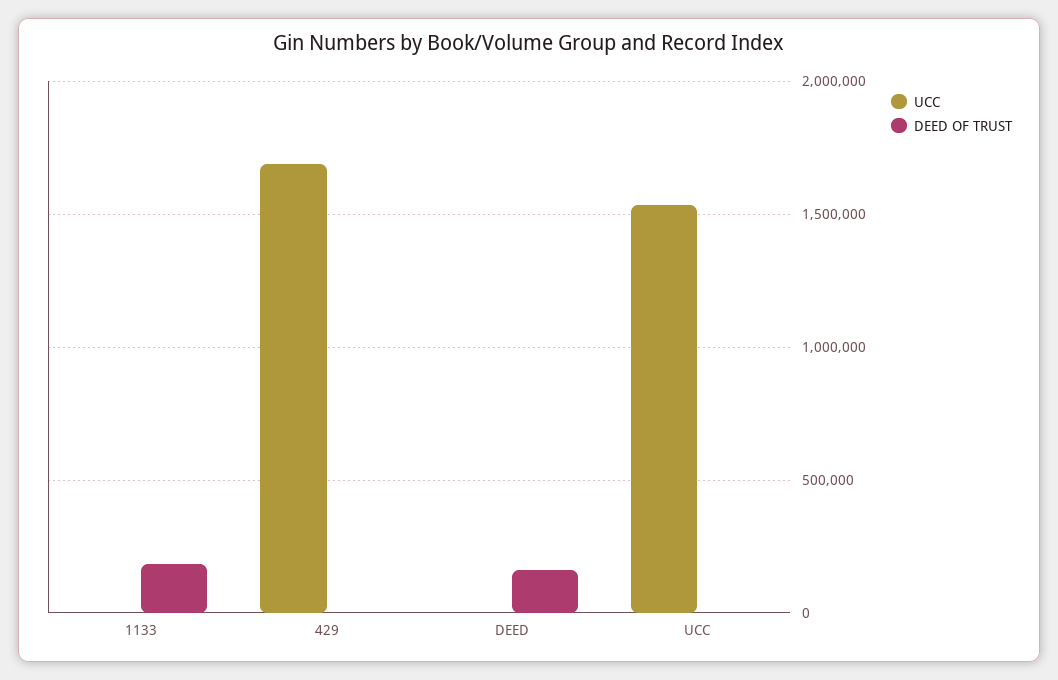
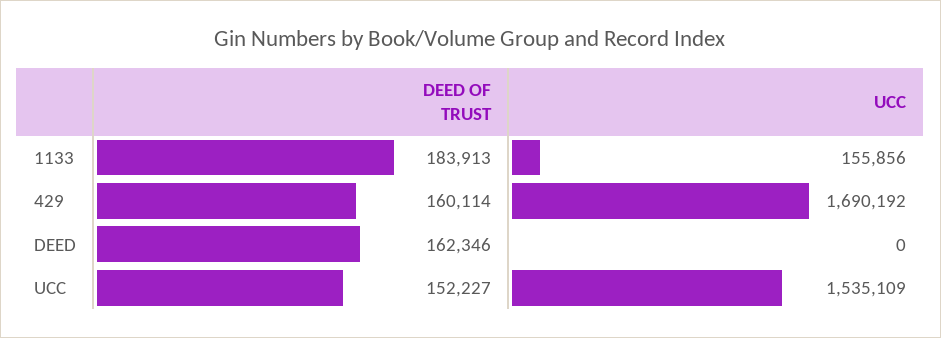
  {
    "UCC": {
-     "1133": 0,
+     "1133": 155856,
      "429": 1690192,
      "DEED": 0,
      "UCC": 1535109
    },
    "DEED OF TRUST": {
      "1133": 183913,
-     "429": 0,
+     "429": 160114,
      "DEED": 162346,
-     "UCC": 0
+     "UCC": 152227
    }
  }

